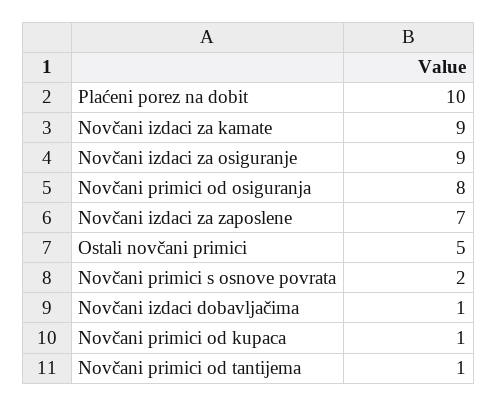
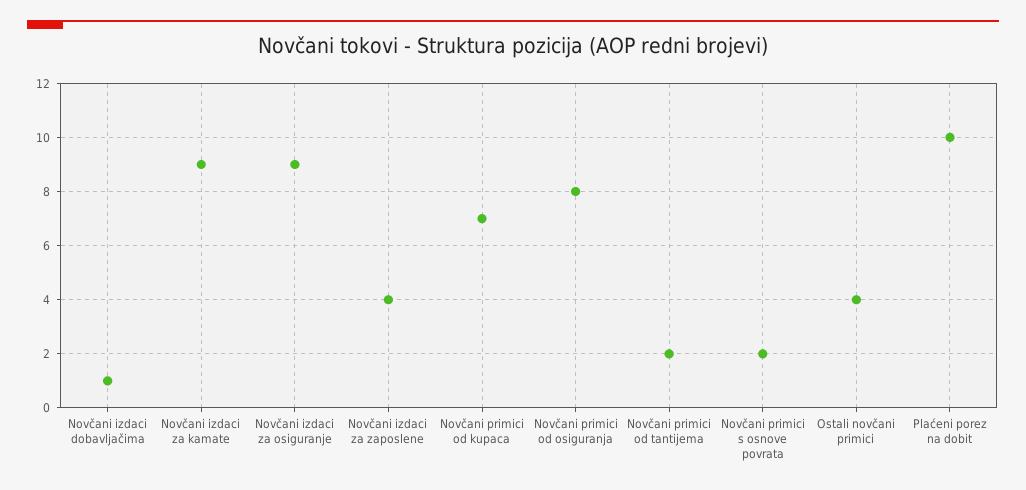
  {
    "Plaćeni porez na dobit": 10,
    "Novčani izdaci za kamate": 9,
    "Novčani izdaci za osiguranje": 9,
    "Novčani primici od osiguranja": 8,
-   "Novčani izdaci za zaposlene": 7,
+   "Novčani izdaci za zaposlene": 4,
-   "Ostali novčani primici": 5,
+   "Ostali novčani primici": 4,
    "Novčani primici s osnove povrata": 2,
    "Novčani izdaci dobavljačima": 1,
-   "Novčani primici od kupaca": 1,
+   "Novčani primici od kupaca": 7,
-   "Novčani primici od tantijema": 1
+   "Novčani primici od tantijema": 2
  }

